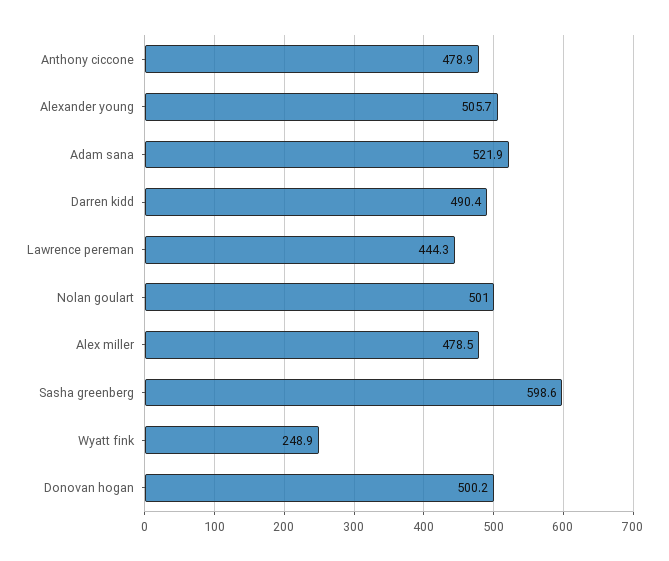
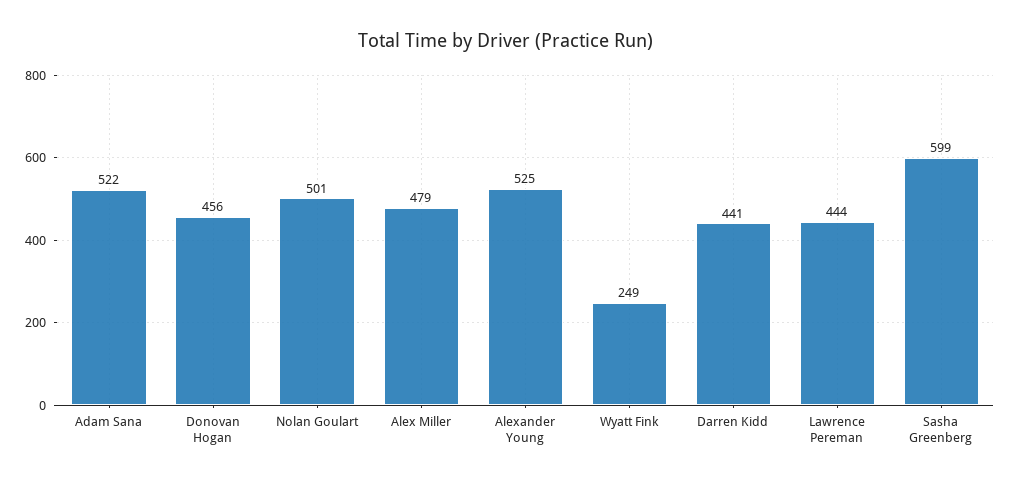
  {
-   "Anthony ciccone": 478.9,
-   "Alexander young": 505.7,
+   "Alexander young": 525,
    "Adam sana": 521.9,
-   "Darren kidd": 490.4,
+   "Darren kidd": 441,
    "Lawrence pereman": 444.3,
    "Nolan goulart": 501,
    "Alex miller": 478.5,
    "Sasha greenberg": 598.6,
    "Wyatt fink": 248.9,
-   "Donovan hogan": 500.2
+   "Donovan hogan": 456
  }

